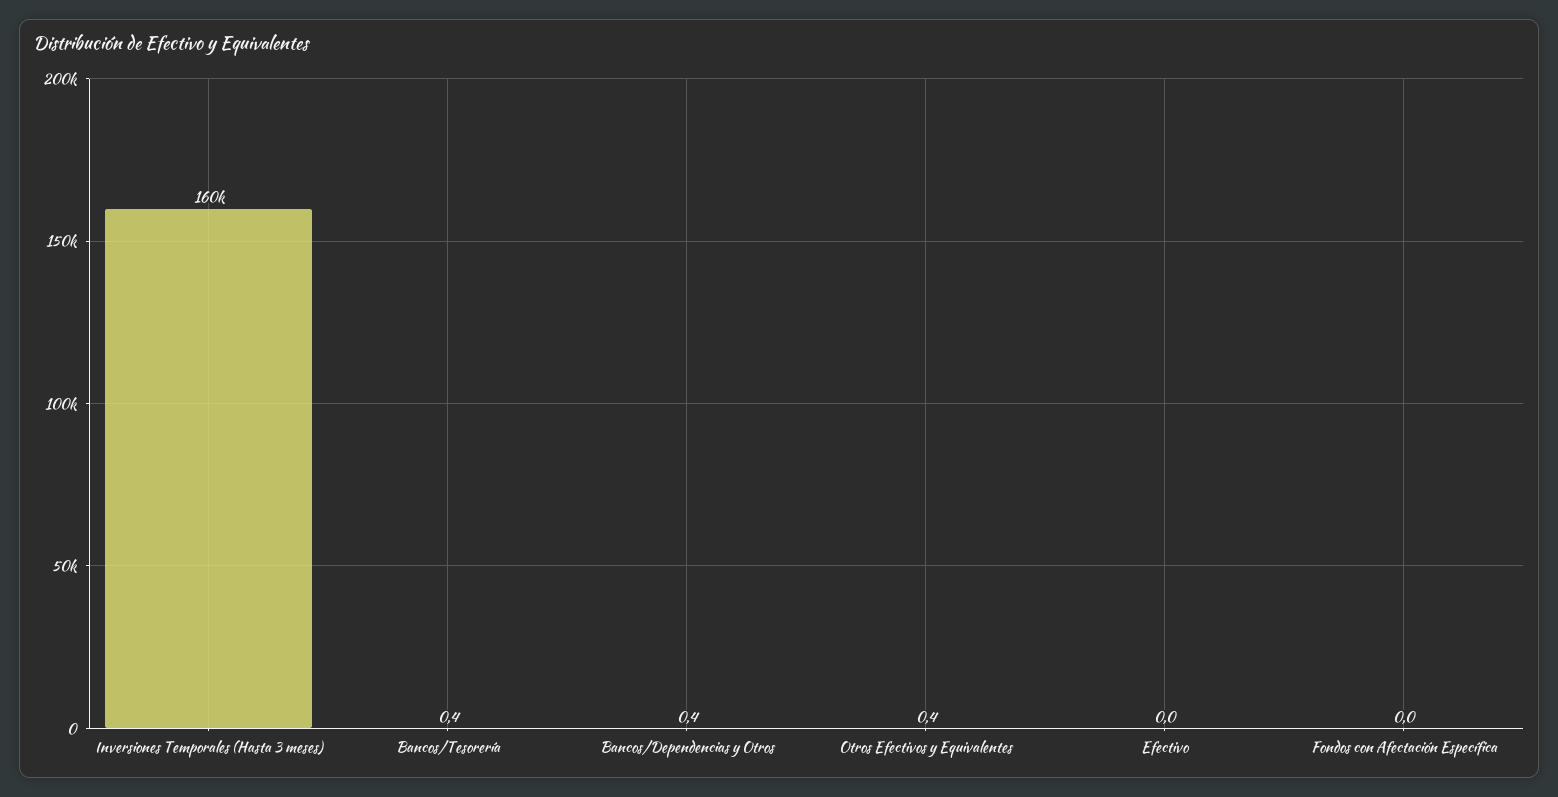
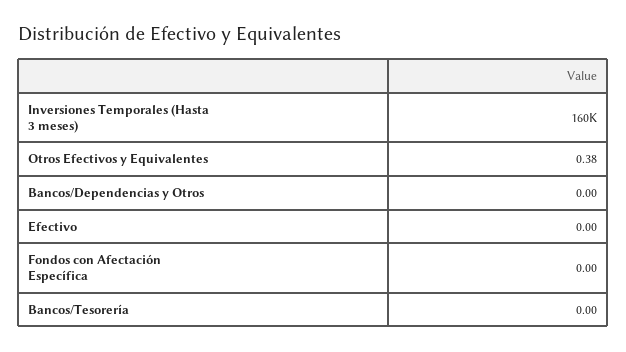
  {
    "Inversiones Temporales (Hasta 3 meses)": 160000,
-   "Bancos/Tesorería": 0.4,
+   "Bancos/Tesorería": 0,
-   "Bancos/Dependencias y Otros": 0.4,
+   "Bancos/Dependencias y Otros": 0,
    "Otros Efectivos y Equivalentes": 0.38,
    "Efectivo": 0,
    "Fondos con Afectación Específica": 0
  }

